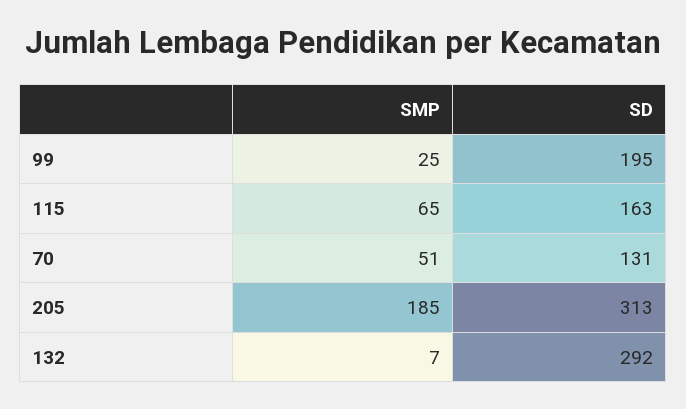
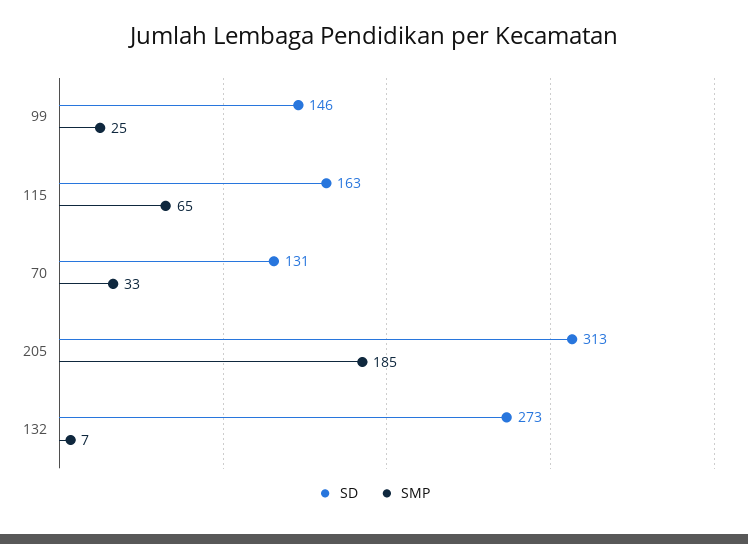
  {
    "SMP": {
      "99": 25,
      "115": 65,
-     "70": 51,
+     "70": 33,
      "205": 185,
      "132": 7
    },
    "SD": {
-     "99": 195,
+     "99": 146,
      "115": 163,
      "70": 131,
      "205": 313,
-     "132": 292
+     "132": 273
    }
  }

